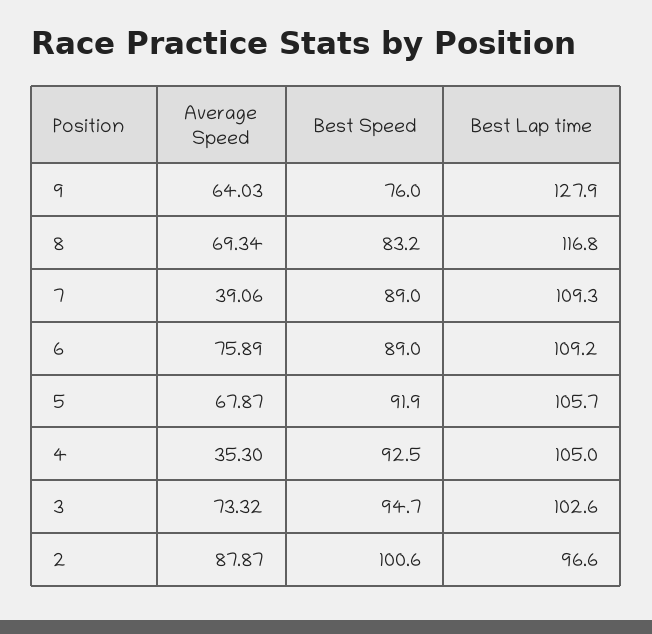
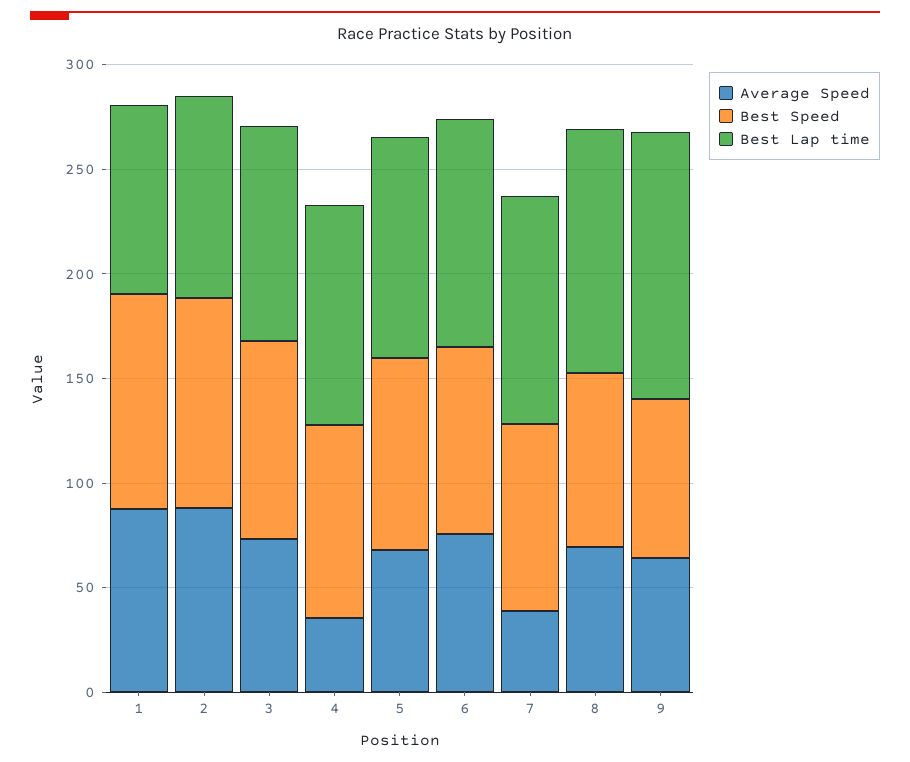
  {
    "Average Speed": {
      "9": 64.03,
      "8": 69.34,
      "7": 39.06,
      "6": 75.89,
      "5": 67.87,
      "4": 35.3,
      "3": 73.32,
-     "2": 87.87
+     "2": 87.87,
+     "1": 90
    },
    "Best Speed": {
      "9": 76,
      "8": 83.2,
      "7": 89,
      "6": 89,
      "5": 91.9,
      "4": 92.5,
      "3": 94.7,
-     "2": 100.6
+     "2": 100.6,
+     "1": 100
    },
    "Best Lap time": {
      "9": 127.9,
      "8": 116.8,
      "7": 109.3,
      "6": 109.2,
      "5": 105.7,
      "4": 105,
      "3": 102.6,
-     "2": 96.6
+     "2": 96.6,
+     "1": 90
    }
  }

